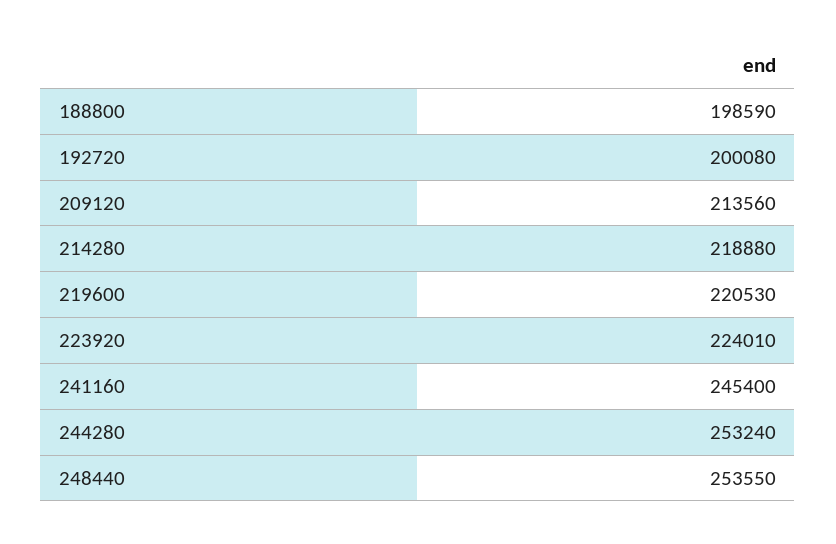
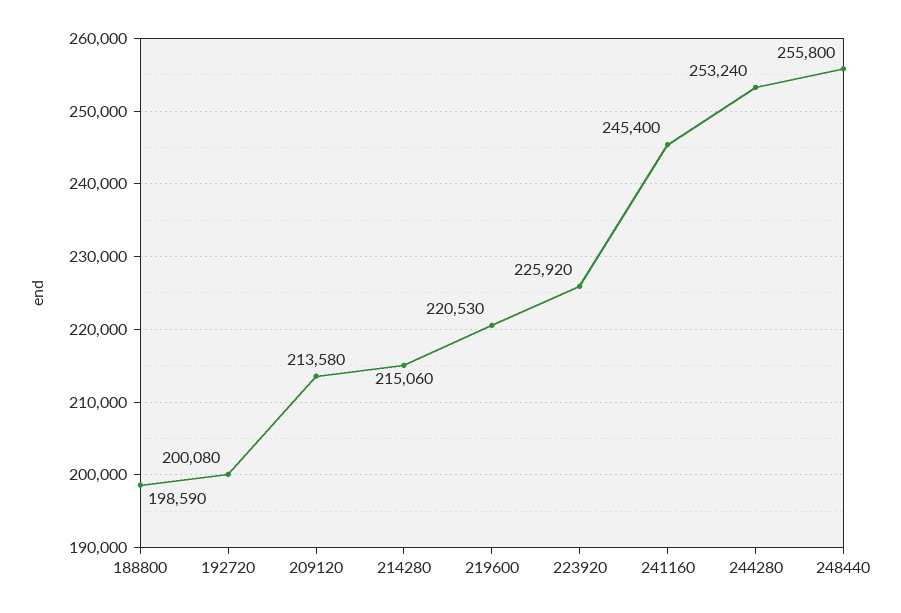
  {
    "188800": 198590,
    "192720": 200080,
-   "209120": 213560,
+   "209120": 213580,
-   "214280": 218880,
+   "214280": 215060,
    "219600": 220530,
-   "223920": 224010,
+   "223920": 225920,
    "241160": 245400,
    "244280": 253240,
-   "248440": 253550
+   "248440": 255800
  }

